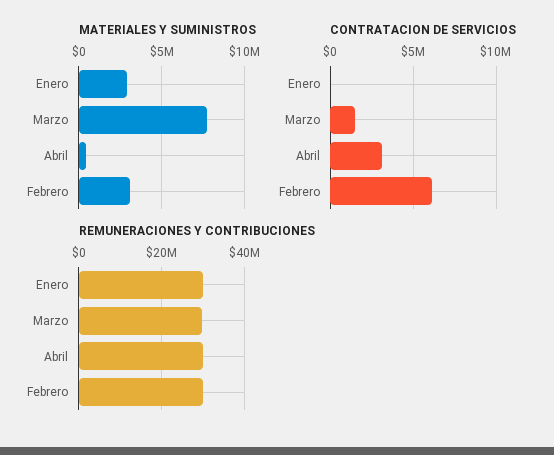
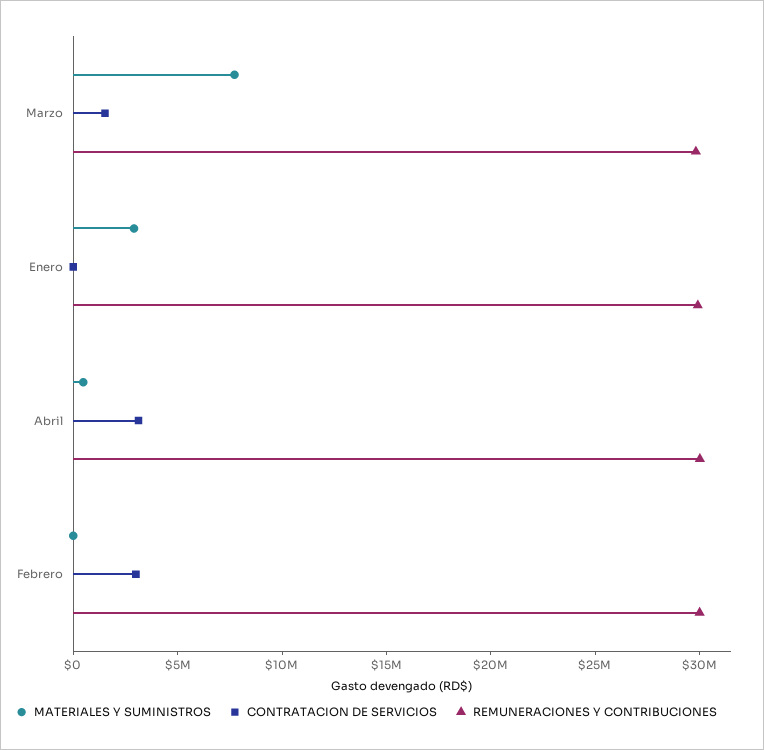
  {
    "MATERIALES Y SUMINISTROS": {
      "Enero": 3000000,
      "Marzo": 7500000,
      "Abril": 500000,
-     "Febrero": 3000000
+     "Febrero": 0
    },
    "CONTRATACION DE SERVICIOS": {
      "Enero": 0,
      "Marzo": 1500000,
      "Abril": 3000000,
-     "Febrero": 6000000
+     "Febrero": 3000000
    },
    "REMUNERACIONES Y CONTRIBUCIONES": {
      "Enero": 30000000,
      "Marzo": 30000000,
      "Abril": 30000000,
      "Febrero": 30000000
    }
  }

